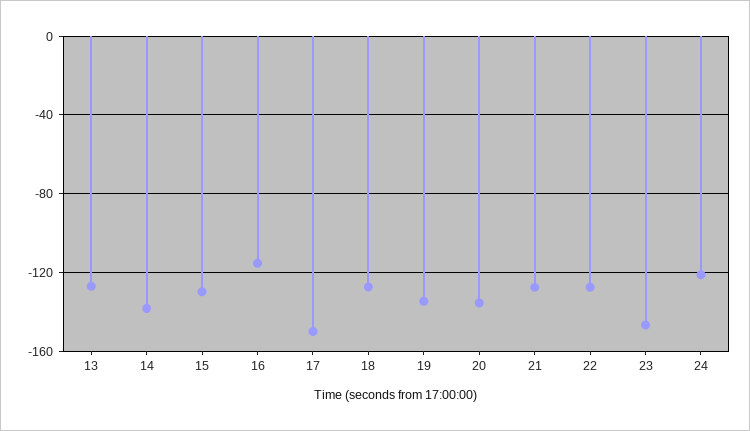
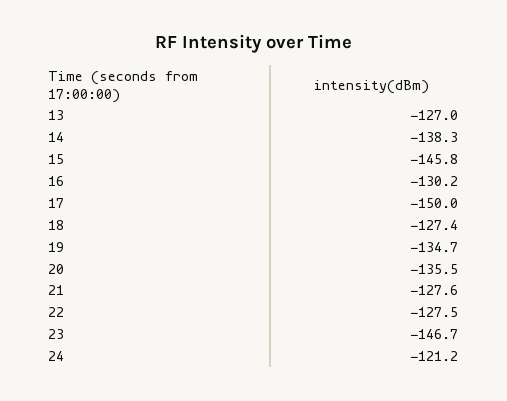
  {
    "13": -127,
    "14": -138.3,
-   "15": -130,
+   "15": -145.8,
-   "16": -115,
+   "16": -130.2,
    "17": -150,
    "18": -127.4,
    "19": -134.7,
    "20": -135.5,
    "21": -127.6,
    "22": -127.5,
    "23": -146.7,
    "24": -121.2
  }

